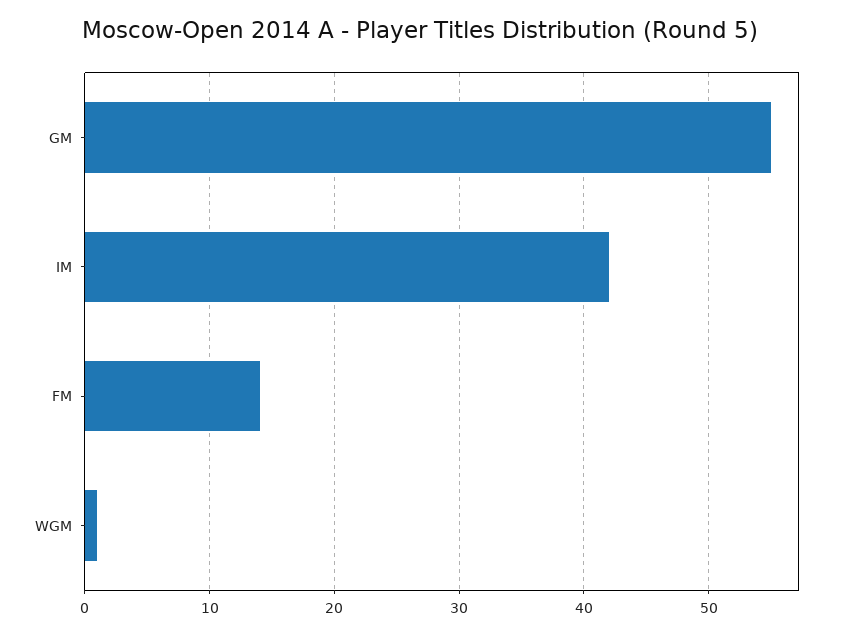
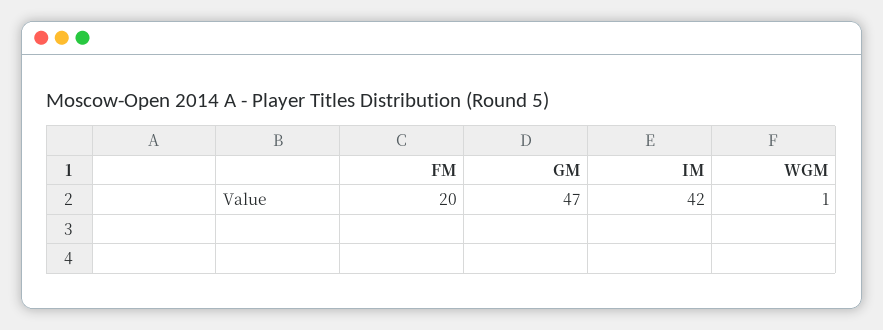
  {
-   "GM": 55,
+   "GM": 47,
    "IM": 42,
-   "FM": 14,
+   "FM": 20,
    "WGM": 1
  }

